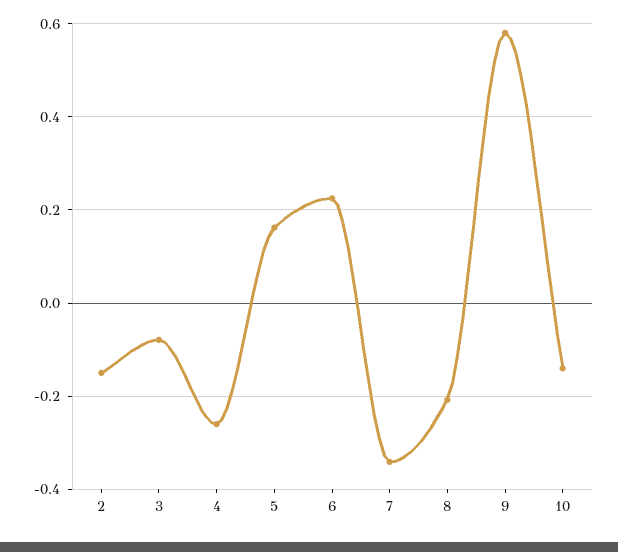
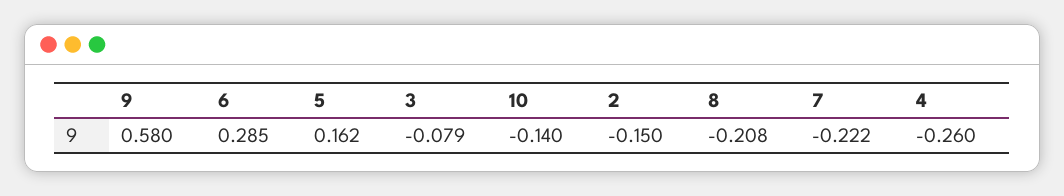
  {
    "2": -0.15,
    "3": -0.079,
    "4": -0.26,
    "5": 0.162,
-   "6": 0.22,
+   "6": 0.285,
-   "7": -0.34,
+   "7": -0.222,
    "8": -0.208,
    "9": 0.58,
    "10": -0.14
  }

